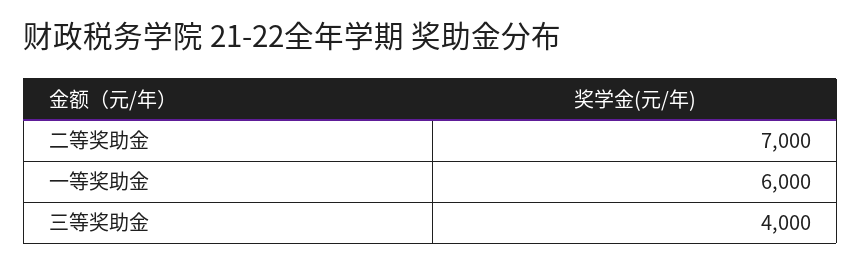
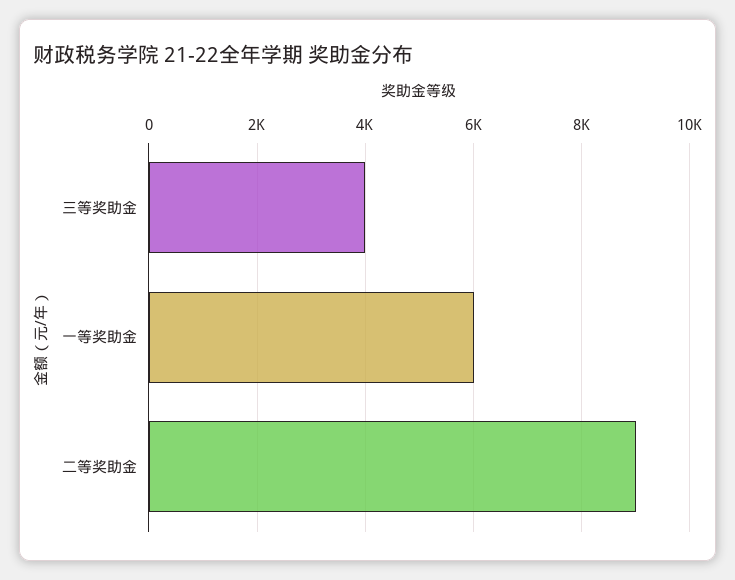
  {
-   "二等奖助金": 7000,
+   "二等奖助金": 9000,
    "一等奖助金": 6000,
    "三等奖助金": 4000
  }

